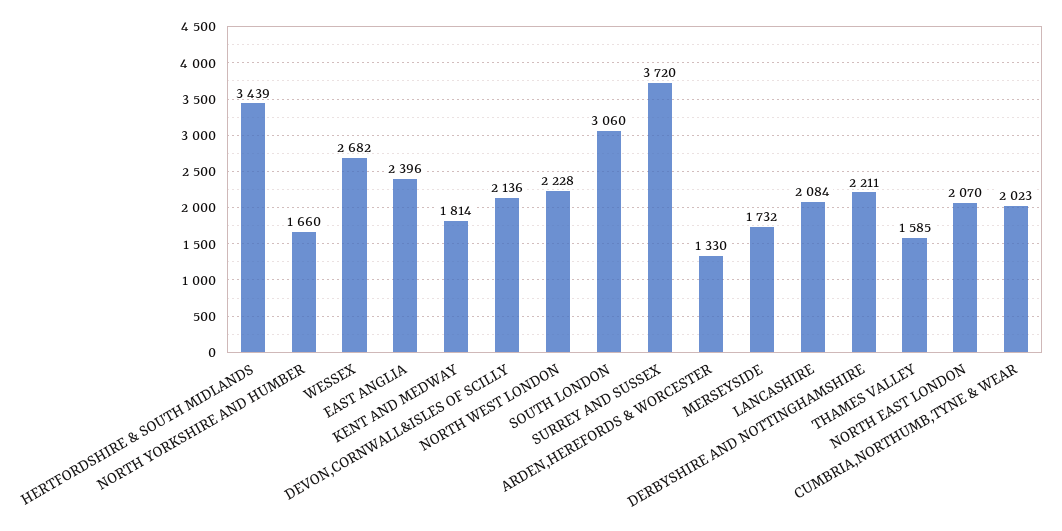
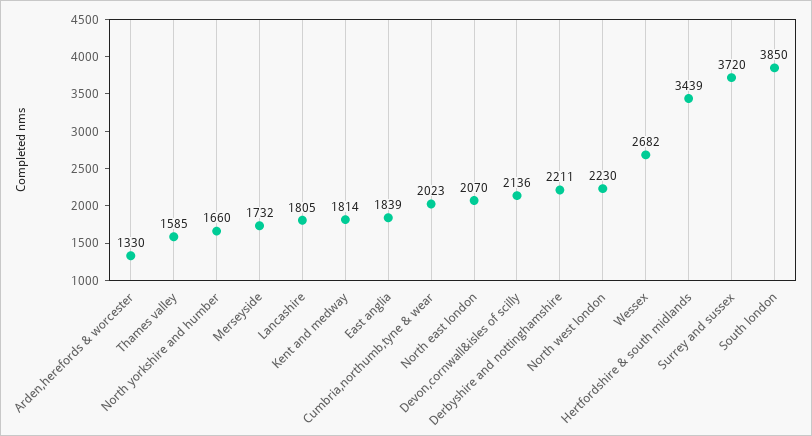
  {
    "HERTFORDSHIRE & SOUTH MIDLANDS": 3439,
    "NORTH YORKSHIRE AND HUMBER": 1660,
    "WESSEX": 2682,
-   "EAST ANGLIA": 2396,
+   "EAST ANGLIA": 1839,
    "KENT AND MEDWAY": 1814,
    "DEVON,CORNWALL&ISLES OF SCILLY": 2136,
-   "NORTH WEST LONDON": 2228,
+   "NORTH WEST LONDON": 2230,
-   "SOUTH LONDON": 3060,
+   "SOUTH LONDON": 3850,
    "SURREY AND SUSSEX": 3720,
    "ARDEN,HEREFORDS & WORCESTER": 1330,
    "MERSEYSIDE": 1732,
-   "LANCASHIRE": 2084,
+   "LANCASHIRE": 1805,
    "DERBYSHIRE AND NOTTINGHAMSHIRE": 2211,
    "THAMES VALLEY": 1585,
    "NORTH EAST LONDON": 2070,
    "CUMBRIA,NORTHUMB,TYNE & WEAR": 2023
  }

